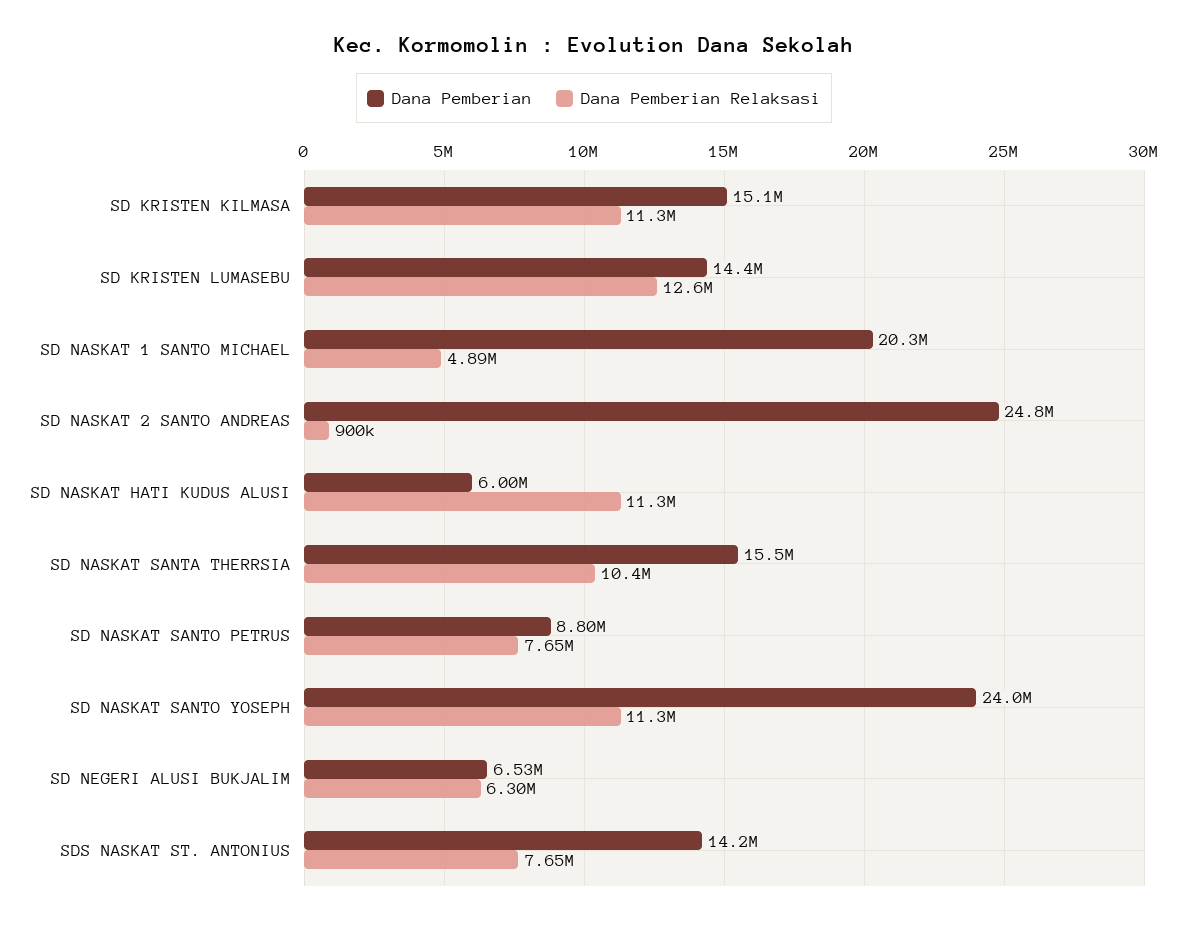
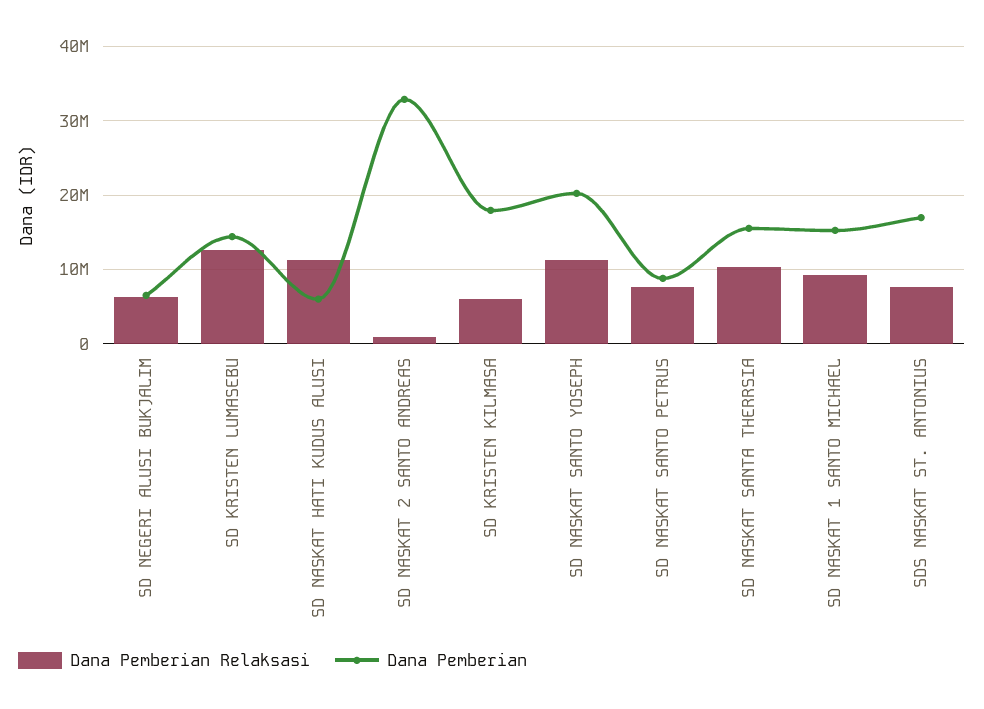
  {
    "Dana Pemberian": {
-     "SD KRISTEN KILMASA": 15100000,
+     "SD KRISTEN KILMASA": 18000000,
      "SD KRISTEN LUMASEBU": 14400000,
-     "SD NASKAT 1 SANTO MICHAEL": 20300000,
+     "SD NASKAT 1 SANTO MICHAEL": 15000000,
-     "SD NASKAT 2 SANTO ANDREAS": 24800000,
+     "SD NASKAT 2 SANTO ANDREAS": 33000000,
      "SD NASKAT HATI KUDUS ALUSI": 6000000,
      "SD NASKAT SANTA THERRSIA": 15500000,
      "SD NASKAT SANTO PETRUS": 8800000,
-     "SD NASKAT SANTO YOSEPH": 24000000,
+     "SD NASKAT SANTO YOSEPH": 20000000,
      "SD NEGERI ALUSI BUKJALIM": 6530000,
-     "SDS NASKAT ST. ANTONIUS": 14200000
+     "SDS NASKAT ST. ANTONIUS": 17000000
    },
    "Dana Pemberian Relaksasi": {
-     "SD KRISTEN KILMASA": 11300000,
+     "SD KRISTEN KILMASA": 6000000,
      "SD KRISTEN LUMASEBU": 12600000,
-     "SD NASKAT 1 SANTO MICHAEL": 4890000,
+     "SD NASKAT 1 SANTO MICHAEL": 9000000,
      "SD NASKAT 2 SANTO ANDREAS": 900000,
      "SD NASKAT HATI KUDUS ALUSI": 11300000,
      "SD NASKAT SANTA THERRSIA": 10400000,
      "SD NASKAT SANTO PETRUS": 7650000,
      "SD NASKAT SANTO YOSEPH": 11300000,
      "SD NEGERI ALUSI BUKJALIM": 6300000,
      "SDS NASKAT ST. ANTONIUS": 7650000
    }
  }

